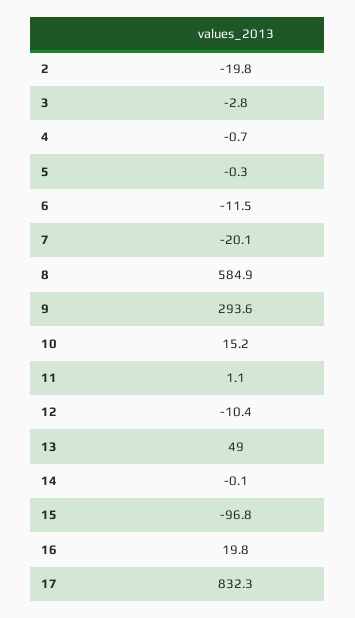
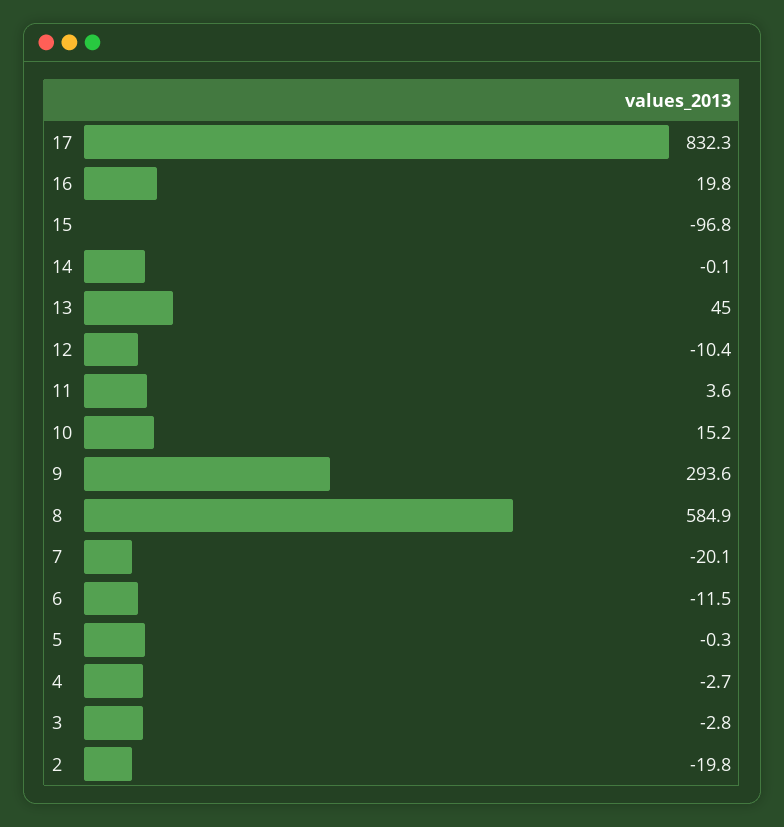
  {
    "2": -19.8,
    "3": -2.8,
-   "4": -0.7,
+   "4": -2.7,
    "5": -0.3,
    "6": -11.5,
    "7": -20.1,
    "8": 584.9,
    "9": 293.6,
    "10": 15.2,
-   "11": 1.1,
+   "11": 3.6,
    "12": -10.4,
-   "13": 49,
+   "13": 45,
    "14": -0.1,
    "15": -96.8,
    "16": 19.8,
    "17": 832.3
  }

